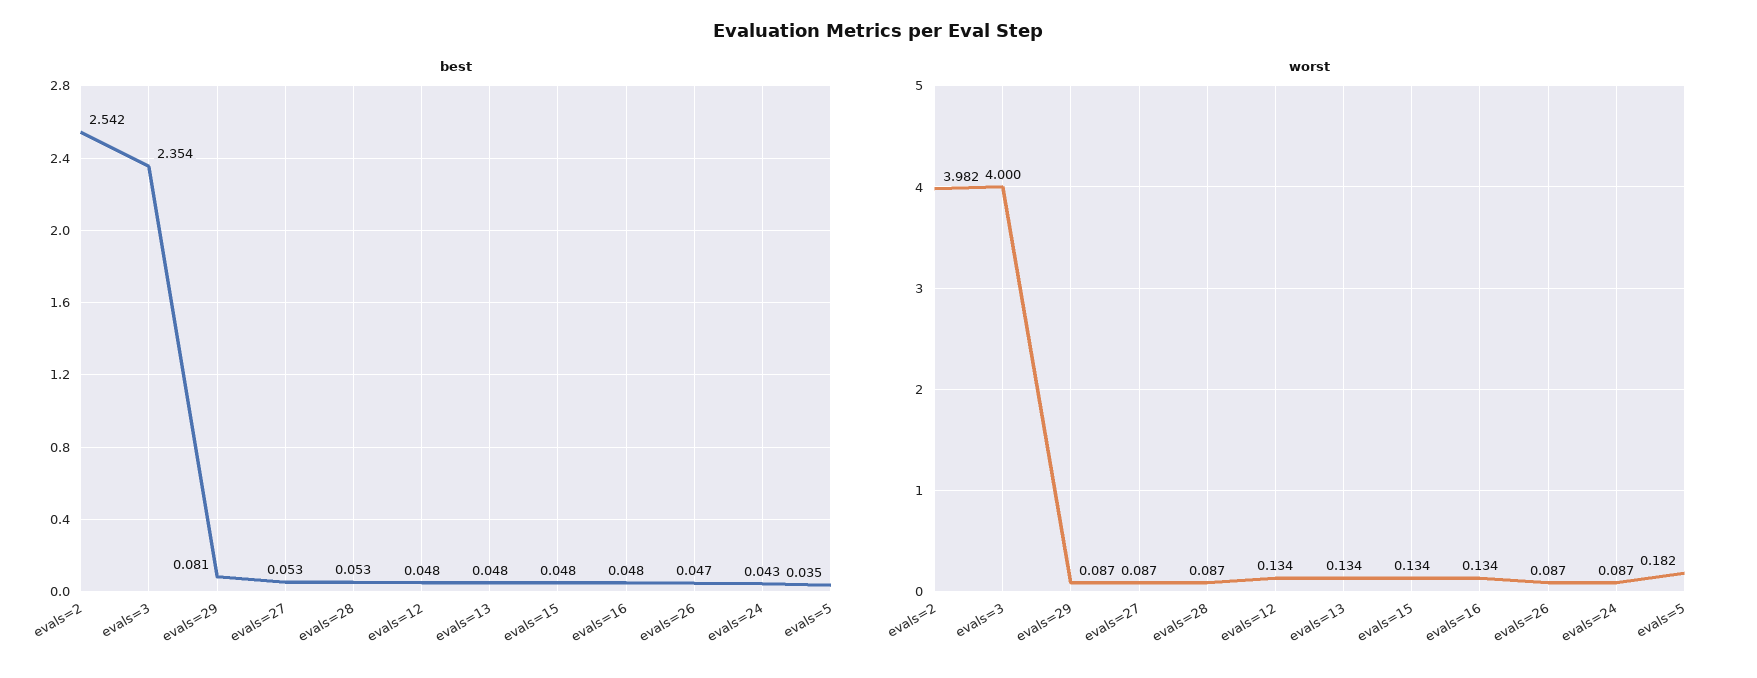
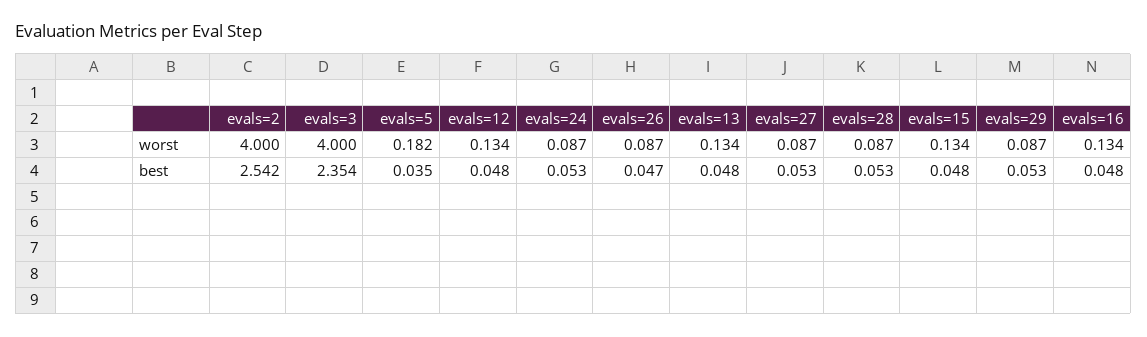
  {
    "best": {
      "evals=2": 2.542,
      "evals=3": 2.354,
-     "evals=29": 0.081,
+     "evals=29": 0.053,
      "evals=27": 0.053,
      "evals=28": 0.053,
      "evals=12": 0.048,
      "evals=13": 0.048,
      "evals=15": 0.048,
      "evals=16": 0.048,
      "evals=26": 0.047,
-     "evals=24": 0.043,
+     "evals=24": 0.053,
      "evals=5": 0.035
    },
    "worst": {
-     "evals=2": 3.982,
+     "evals=2": 4,
      "evals=3": 4,
      "evals=29": 0.087,
      "evals=27": 0.087,
      "evals=28": 0.087,
      "evals=12": 0.134,
      "evals=13": 0.134,
      "evals=15": 0.134,
      "evals=16": 0.134,
      "evals=26": 0.087,
      "evals=24": 0.087,
      "evals=5": 0.182
    }
  }

